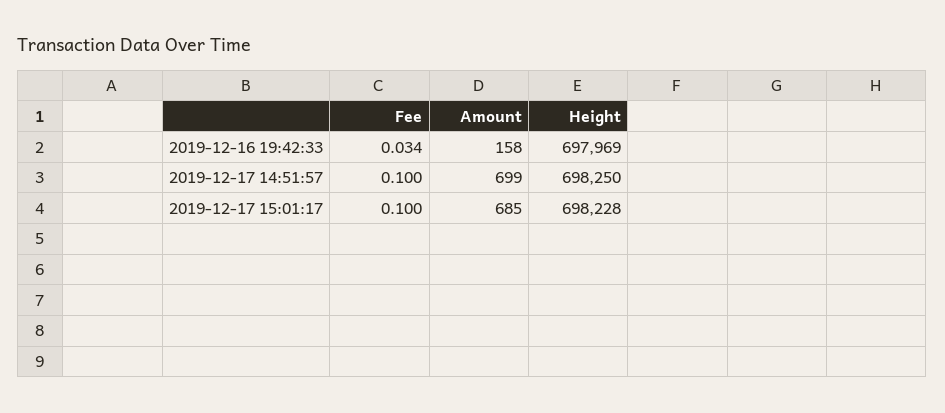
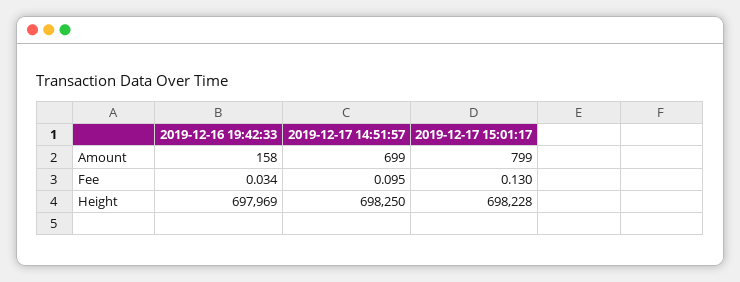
  {
    "Fee": {
      "2019-12-16 19:42:33": 0.034,
-     "2019-12-17 14:51:57": 0.1,
+     "2019-12-17 14:51:57": 0.095,
-     "2019-12-17 15:01:17": 0.1
+     "2019-12-17 15:01:17": 0.13
    },
    "Amount": {
      "2019-12-16 19:42:33": 158,
      "2019-12-17 14:51:57": 699,
-     "2019-12-17 15:01:17": 685
+     "2019-12-17 15:01:17": 799
    },
    "Height": {
      "2019-12-16 19:42:33": 697969,
      "2019-12-17 14:51:57": 698250,
      "2019-12-17 15:01:17": 698228
    }
  }

